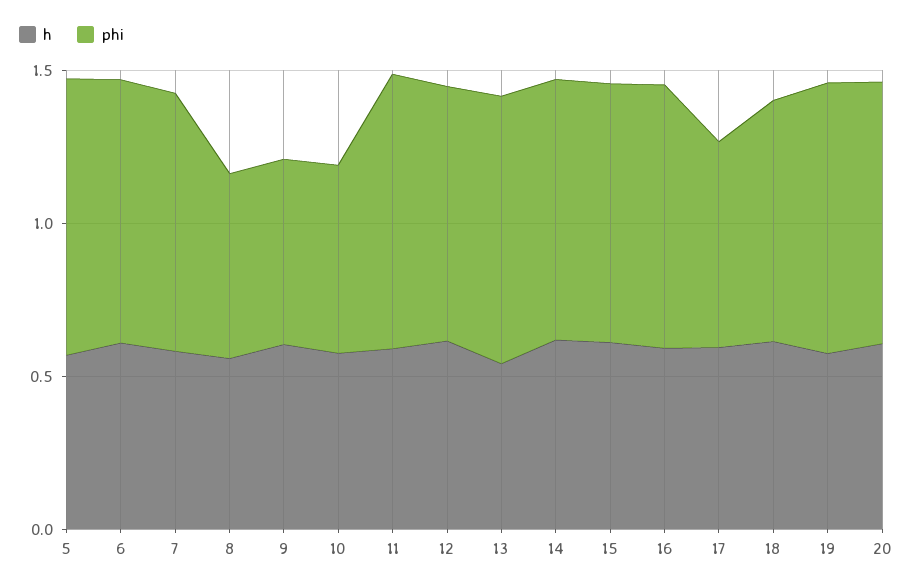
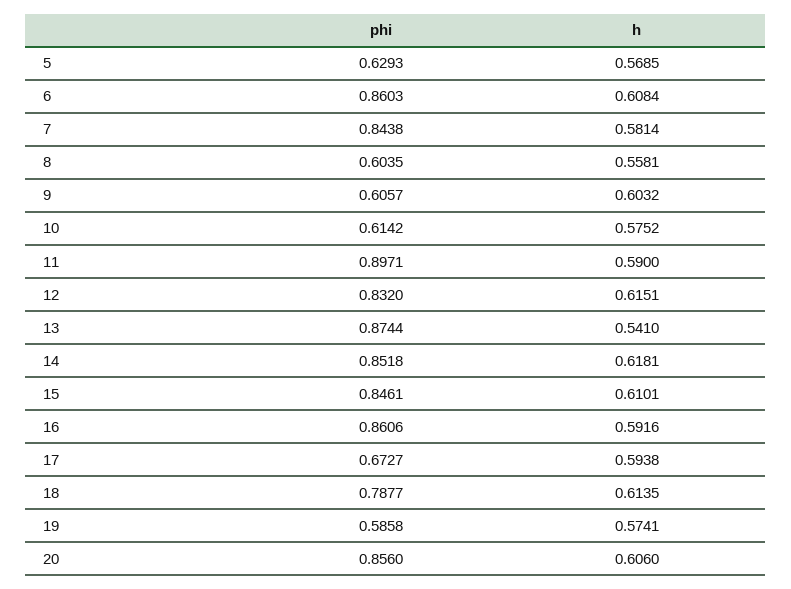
  {
    "h": {
      "5": 0.5685,
      "6": 0.6084,
      "7": 0.5814,
      "8": 0.5581,
      "9": 0.6032,
      "10": 0.5752,
      "11": 0.59,
      "12": 0.6151,
      "13": 0.541,
      "14": 0.6181,
      "15": 0.6101,
      "16": 0.5916,
      "17": 0.5938,
      "18": 0.6135,
      "19": 0.5741,
      "20": 0.606
    },
    "phi": {
-     "5": 0.9,
+     "5": 0.6293,
      "6": 0.8603,
      "7": 0.8438,
      "8": 0.6035,
      "9": 0.6057,
      "10": 0.6142,
      "11": 0.8971,
      "12": 0.832,
      "13": 0.8744,
      "14": 0.8518,
      "15": 0.8461,
      "16": 0.8606,
      "17": 0.6727,
      "18": 0.7877,
-     "19": 0.9,
+     "19": 0.5858,
      "20": 0.856
    }
  }

